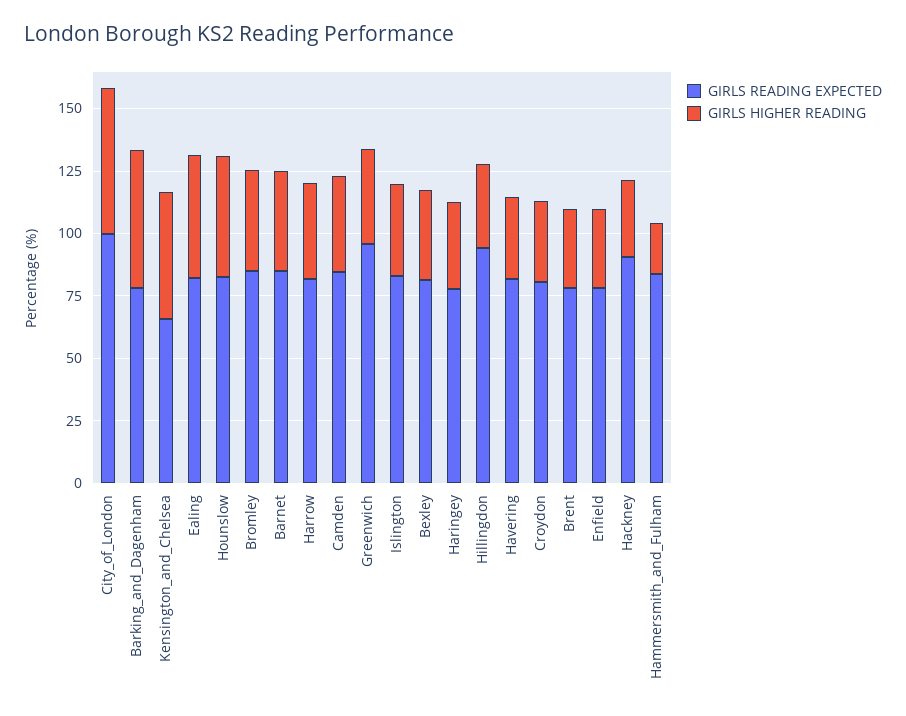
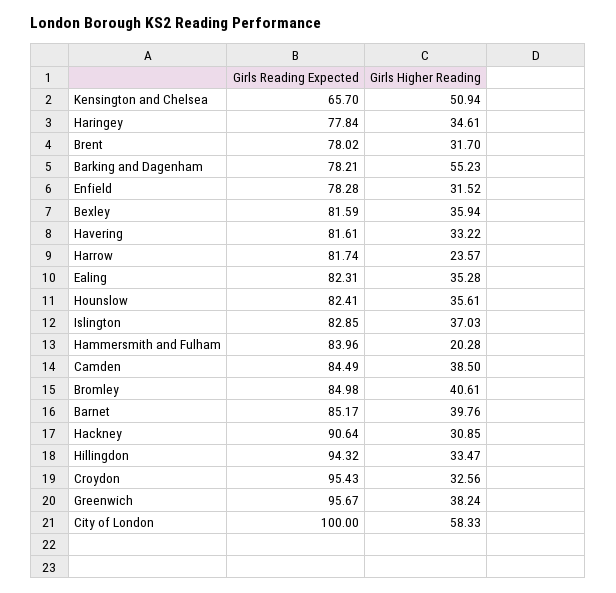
  {
    "GIRLS READING EXPECTED": {
      "City_of_London": 100,
      "Barking_and_Dagenham": 78.21,
      "Kensington_and_Chelsea": 65.7,
      "Ealing": 82.31,
      "Hounslow": 82.41,
      "Bromley": 84.98,
      "Barnet": 85.17,
      "Harrow": 81.74,
      "Camden": 84.49,
      "Greenwich": 95.67,
      "Islington": 82.85,
      "Bexley": 81.59,
      "Haringey": 77.84,
      "Hillingdon": 94.32,
      "Havering": 81.61,
-     "Croydon": 80,
+     "Croydon": 95.43,
      "Brent": 78.02,
      "Enfield": 78.28,
      "Hackney": 90.64,
      "Hammersmith_and_Fulham": 83.96
    },
    "GIRLS HIGHER READING": {
      "City_of_London": 58.33,
      "Barking_and_Dagenham": 55.23,
      "Kensington_and_Chelsea": 50.94,
-     "Ealing": 50,
+     "Ealing": 35.28,
-     "Hounslow": 50,
+     "Hounslow": 35.61,
      "Bromley": 40.61,
      "Barnet": 39.76,
-     "Harrow": 40,
+     "Harrow": 23.57,
      "Camden": 38.5,
      "Greenwich": 38.24,
      "Islington": 37.03,
      "Bexley": 35.94,
      "Haringey": 34.61,
      "Hillingdon": 33.47,
      "Havering": 33.22,
      "Croydon": 32.56,
      "Brent": 31.7,
      "Enfield": 31.52,
      "Hackney": 30.85,
      "Hammersmith_and_Fulham": 20.28
    }
  }

